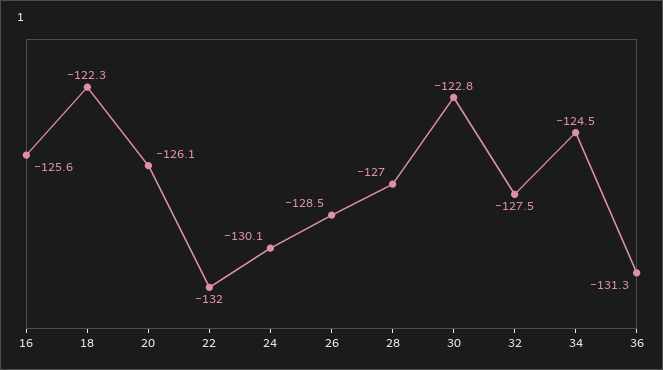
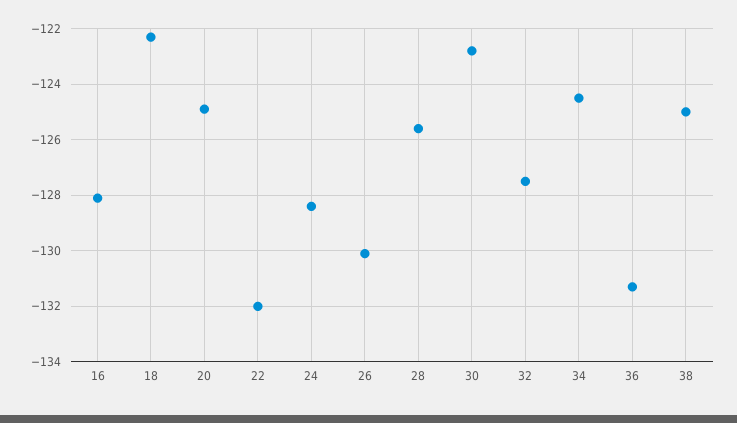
  {
-   "16": -125.6,
+   "16": -128,
    "18": -122.3,
-   "20": -126.1,
+   "20": -125,
    "22": -132,
-   "24": -130.1,
+   "24": -128.5,
-   "26": -128.5,
+   "26": -130,
-   "28": -127,
+   "28": -125.5,
    "30": -122.8,
    "32": -127.5,
    "34": -124.5,
-   "36": -131.3
+   "36": -131.3,
+   "38": -125
  }

